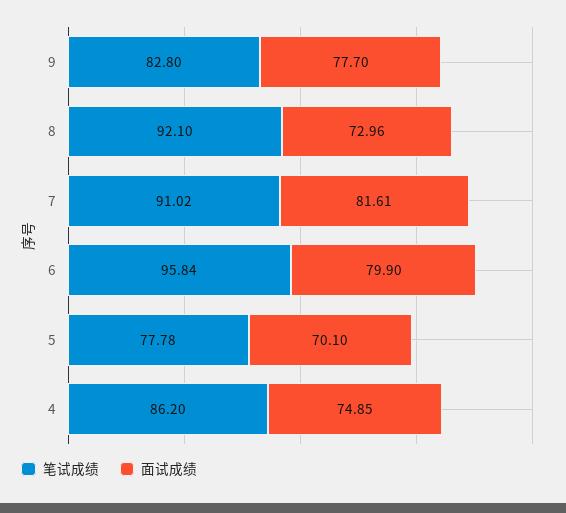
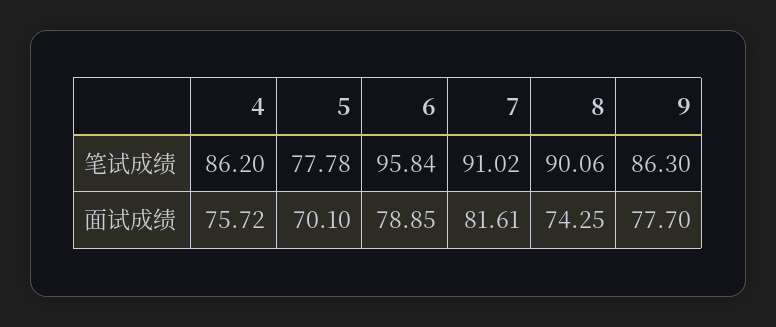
  {
    "笔试成绩": {
-     "9": 82.8,
+     "9": 86.3,
-     "8": 92.1,
+     "8": 90.06,
      "7": 91.02,
      "6": 95.84,
      "5": 77.78,
      "4": 86.2
    },
    "面试成绩": {
      "9": 77.7,
-     "8": 72.96,
+     "8": 74.25,
      "7": 81.61,
-     "6": 79.9,
+     "6": 78.85,
      "5": 70.1,
-     "4": 74.85
+     "4": 75.72
    }
  }

